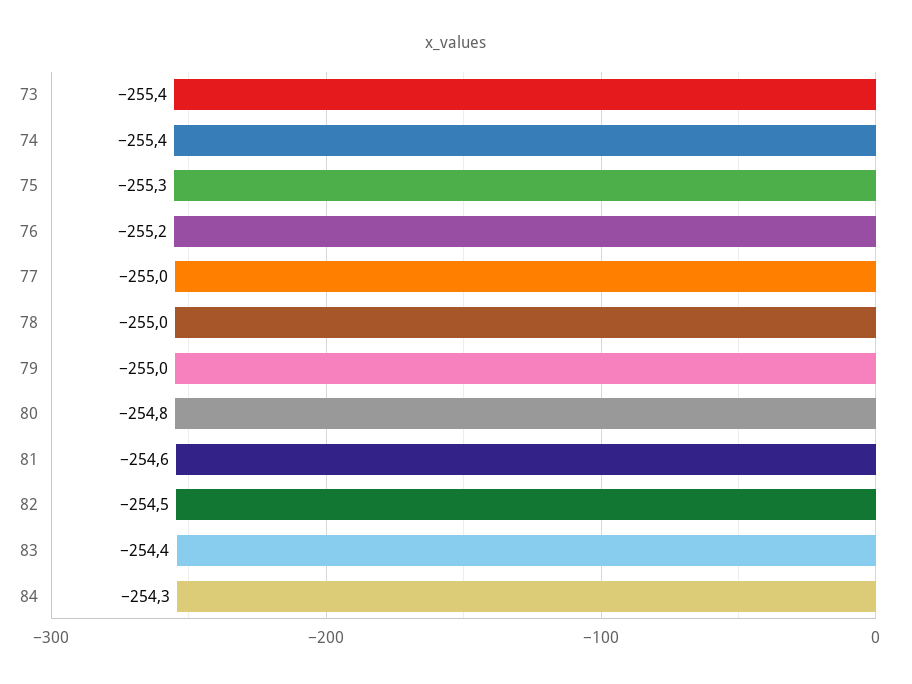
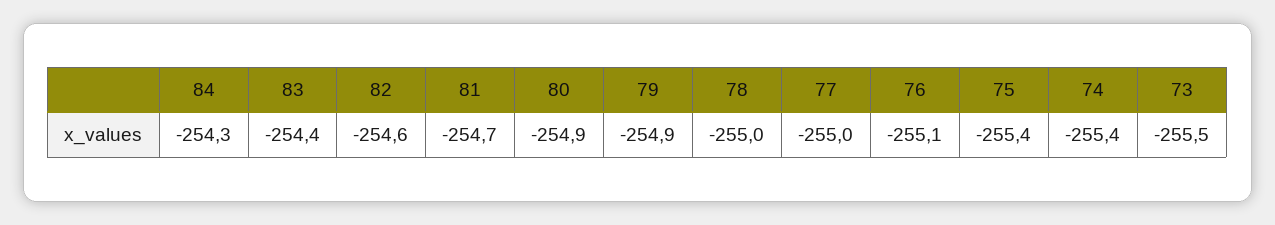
  {
-   "73": -255.4,
+   "73": -255.5,
    "74": -255.4,
-   "75": -255.3,
+   "75": -255.4,
-   "76": -255.2,
+   "76": -255.1,
    "77": -255,
    "78": -255,
-   "79": -255,
+   "79": -254.9,
-   "80": -254.8,
+   "80": -254.9,
-   "81": -254.6,
+   "81": -254.7,
-   "82": -254.5,
+   "82": -254.6,
    "83": -254.4,
    "84": -254.3
  }

